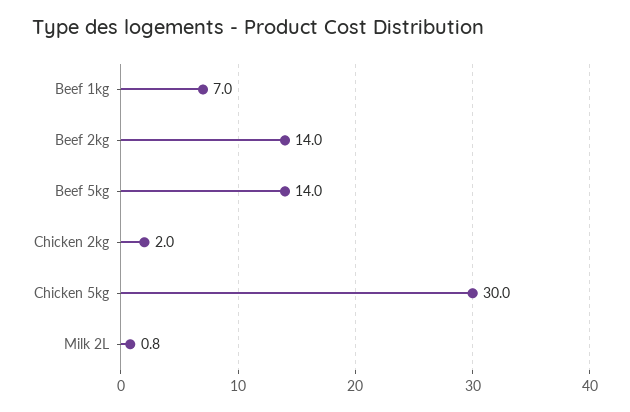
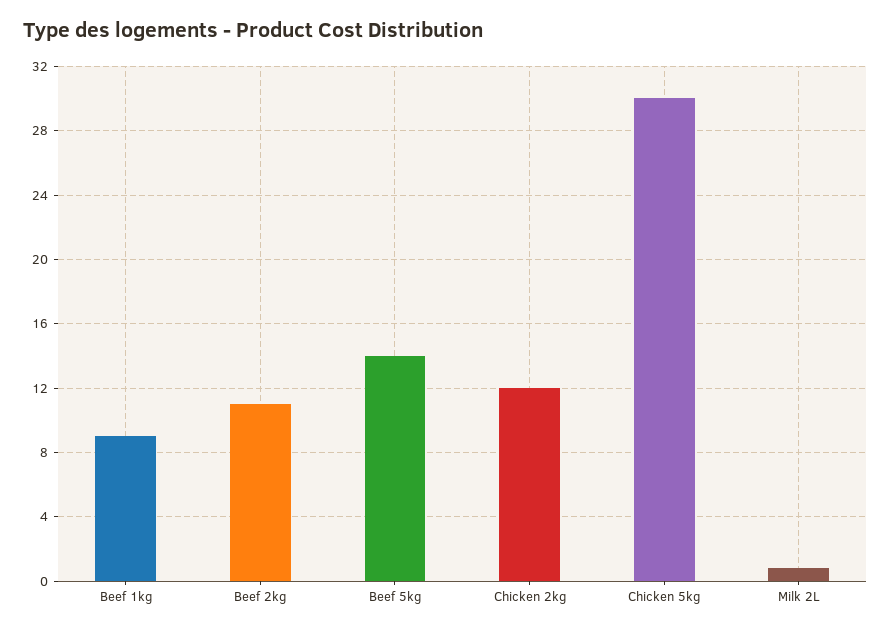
  {
-   "Beef 1kg": 7,
+   "Beef 1kg": 9,
-   "Beef 2kg": 14,
+   "Beef 2kg": 11,
    "Beef 5kg": 14,
-   "Chicken 2kg": 2,
+   "Chicken 2kg": 12,
    "Chicken 5kg": 30,
    "Milk 2L": 0.8
  }

